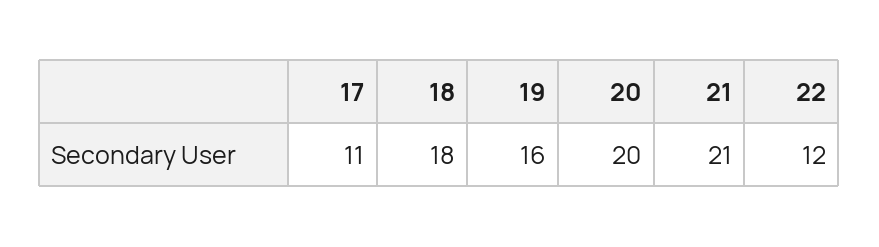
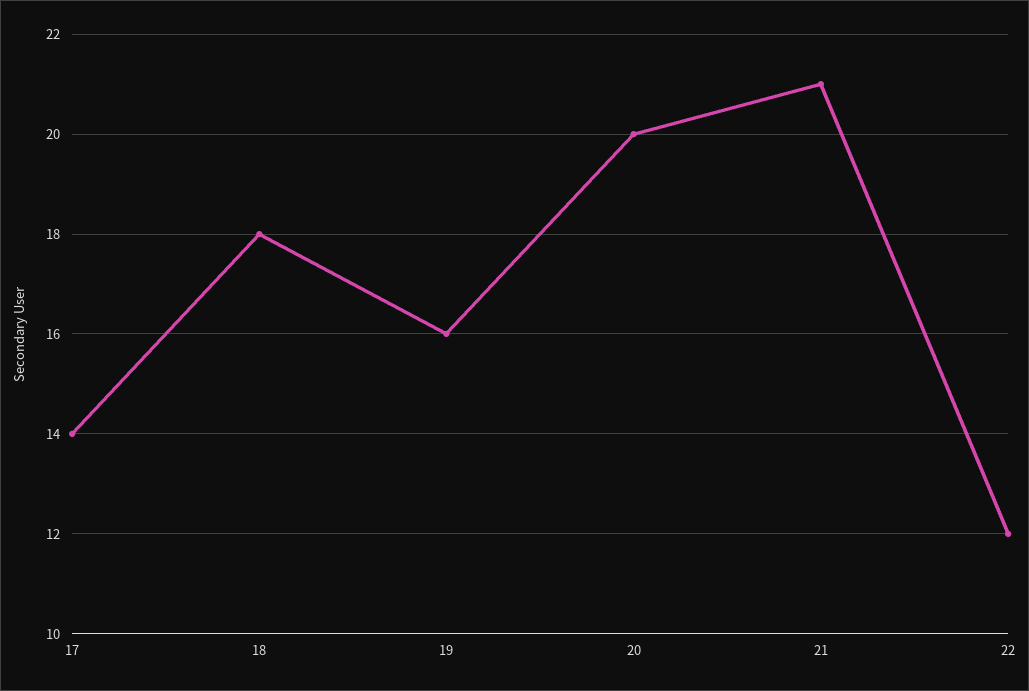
  {
-   "17": 11,
+   "17": 14,
    "18": 18,
    "19": 16,
    "20": 20,
    "21": 21,
    "22": 12
  }

